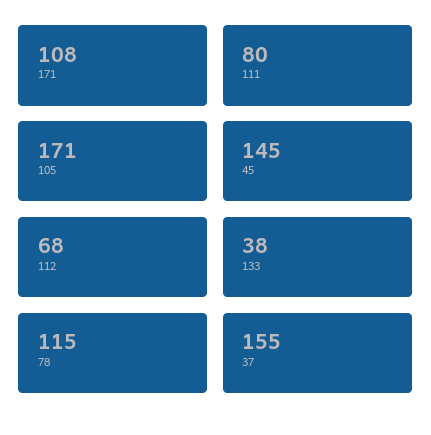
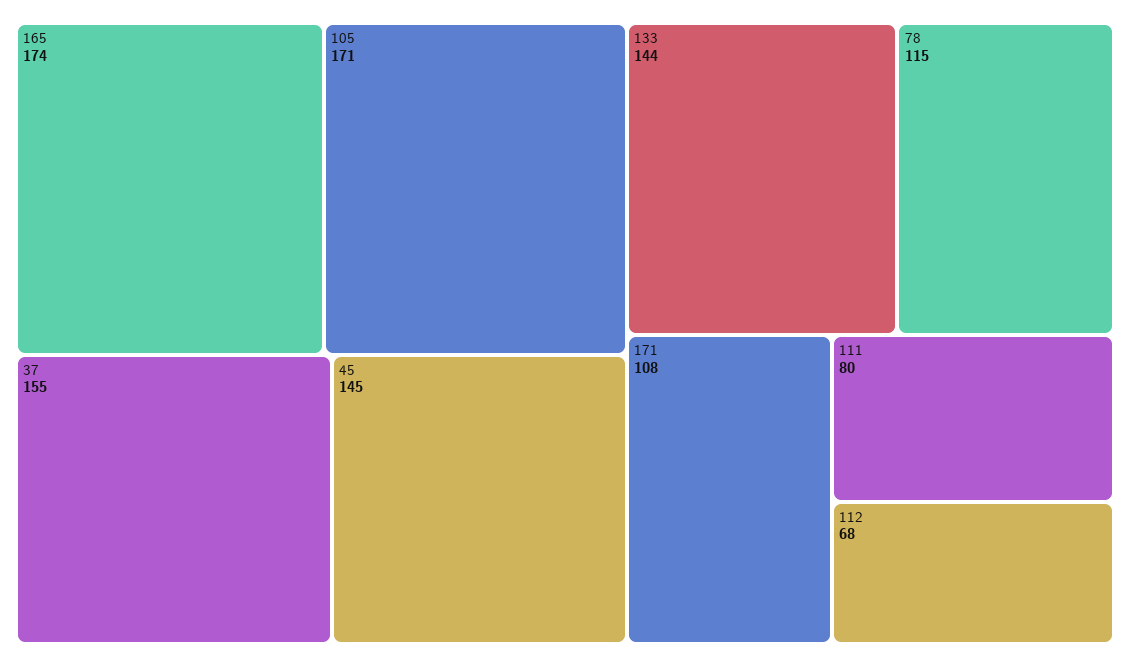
  {
    "171": 108,
    "111": 80,
    "105": 171,
    "45": 145,
    "112": 68,
-   "133": 38,
+   "133": 144,
    "78": 115,
-   "37": 155
+   "37": 155,
+   "165": 174
  }

